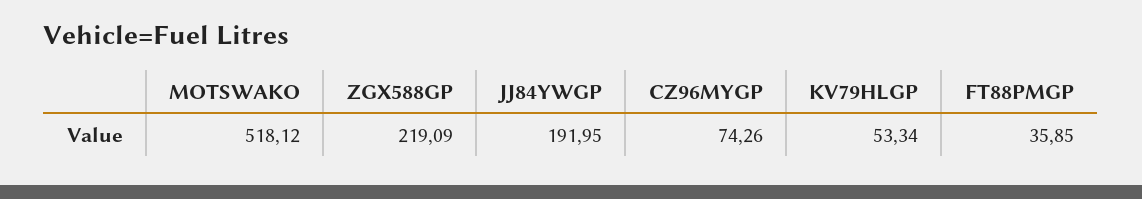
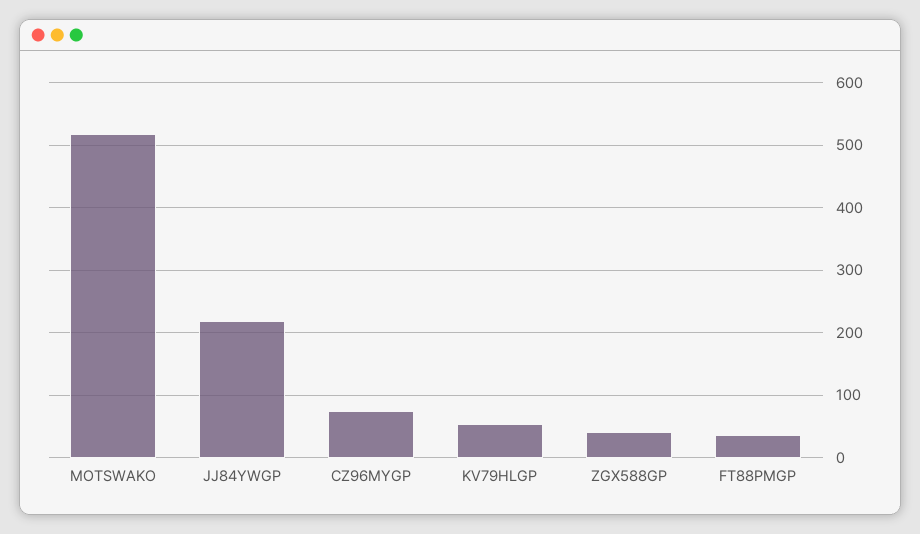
  {
    "MOTSWAKO": 518.12,
-   "ZGX588GP": 219.09,
+   "ZGX588GP": 40,
-   "JJ84YWGP": 191.95,
+   "JJ84YWGP": 220,
    "CZ96MYGP": 74.26,
    "KV79HLGP": 53.34,
    "FT88PMGP": 35.85
  }

